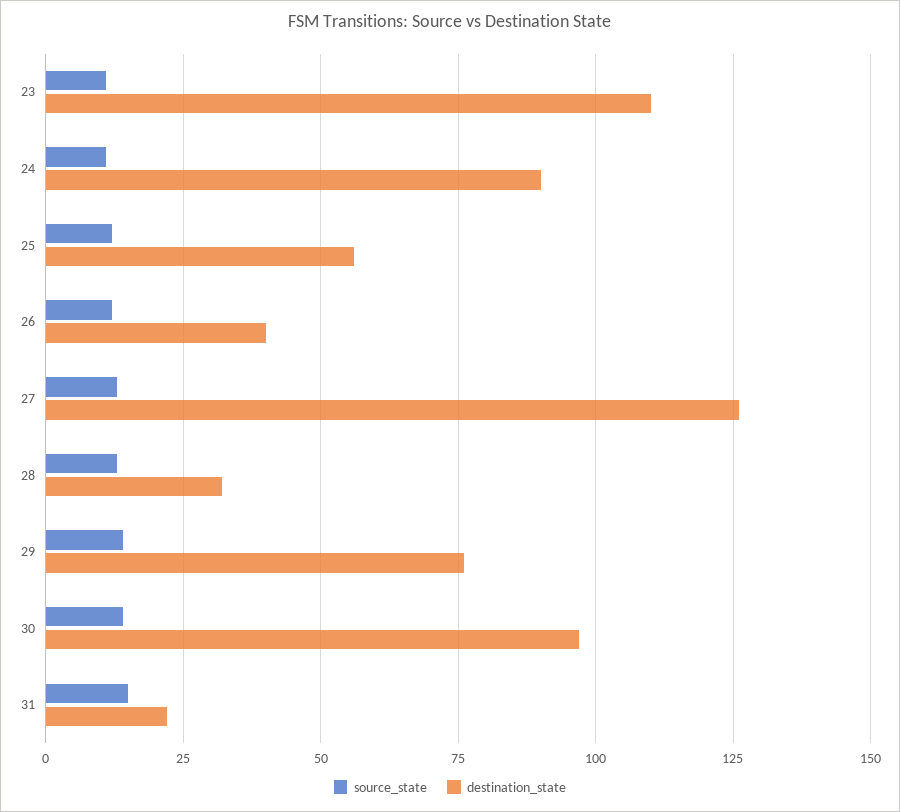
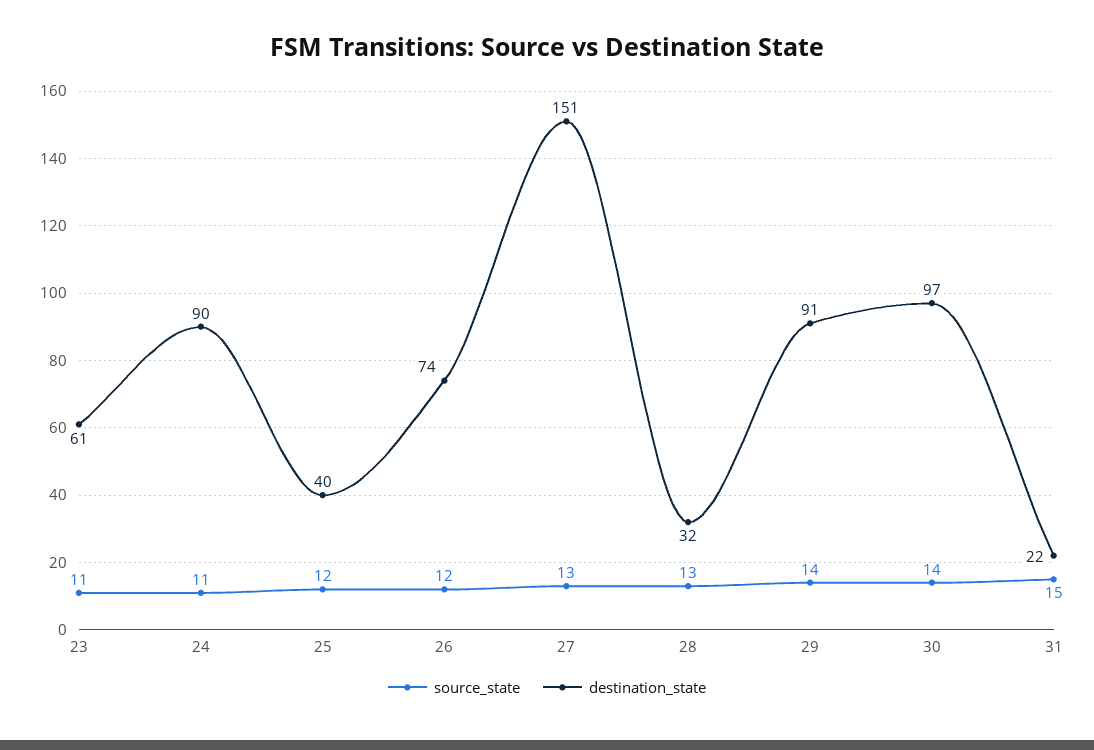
  {
    "source_state": {
      "23": 11,
      "24": 11,
      "25": 12,
      "26": 12,
      "27": 13,
      "28": 13,
      "29": 14,
      "30": 14,
      "31": 15
    },
    "destination_state": {
-     "23": 110,
+     "23": 61,
      "24": 90,
-     "25": 55,
+     "25": 40,
-     "26": 40,
+     "26": 74,
-     "27": 125,
+     "27": 151,
      "28": 32,
-     "29": 75,
+     "29": 91,
      "30": 97,
      "31": 22
    }
  }

